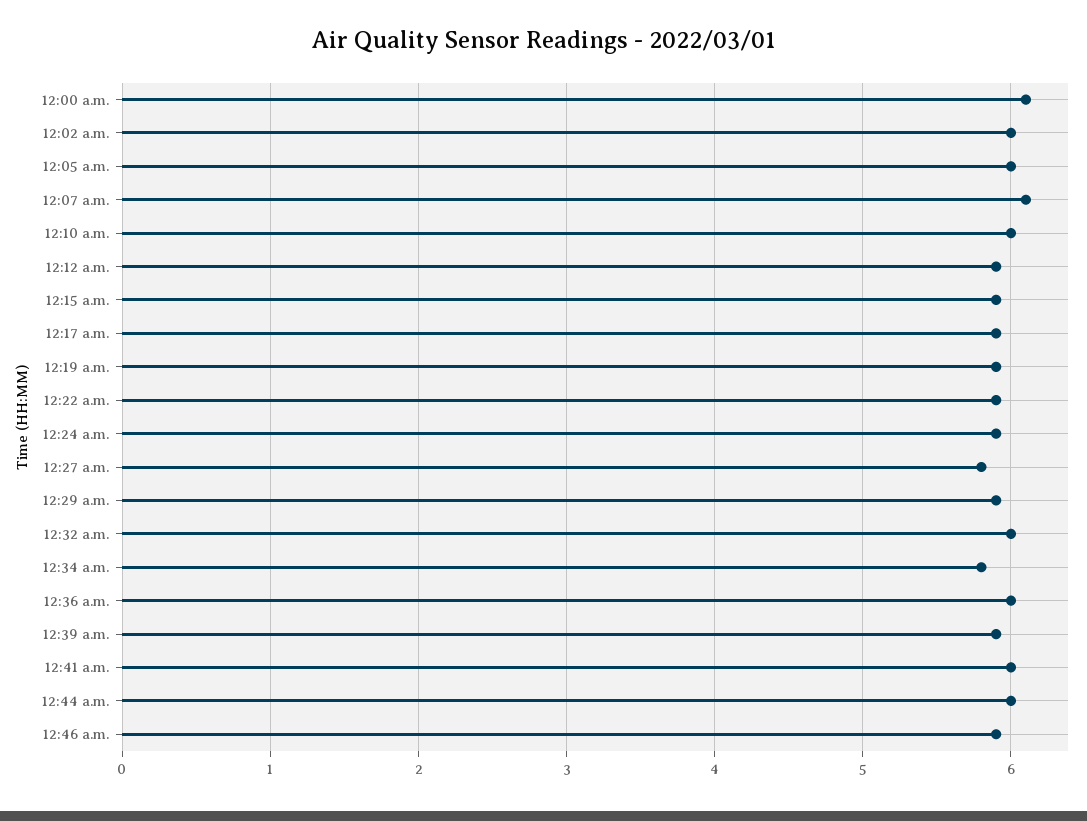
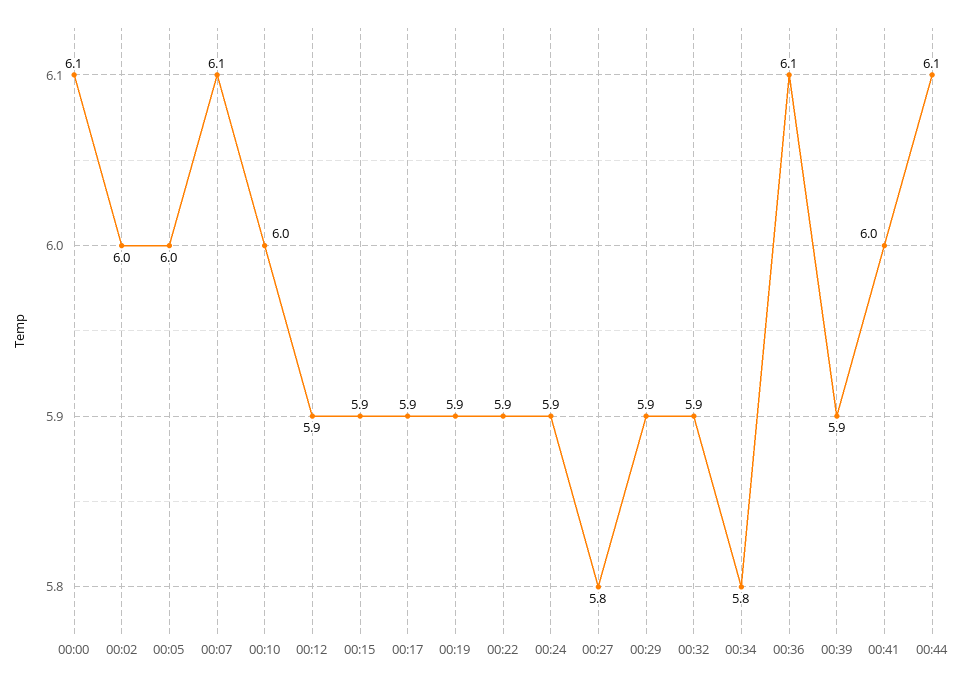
  {
    "12:00 a.m.": 6.1,
    "12:02 a.m.": 6,
    "12:05 a.m.": 6,
    "12:07 a.m.": 6.1,
    "12:10 a.m.": 6,
    "12:12 a.m.": 5.9,
    "12:15 a.m.": 5.9,
    "12:17 a.m.": 5.9,
    "12:19 a.m.": 5.9,
    "12:22 a.m.": 5.9,
    "12:24 a.m.": 5.9,
    "12:27 a.m.": 5.8,
    "12:29 a.m.": 5.9,
-   "12:32 a.m.": 6,
+   "12:32 a.m.": 5.9,
    "12:34 a.m.": 5.8,
-   "12:36 a.m.": 6,
+   "12:36 a.m.": 6.1,
    "12:39 a.m.": 5.9,
    "12:41 a.m.": 6,
-   "12:44 a.m.": 6,
+   "12:44 a.m.": 6.1
-   "12:46 a.m.": 5.9
  }

